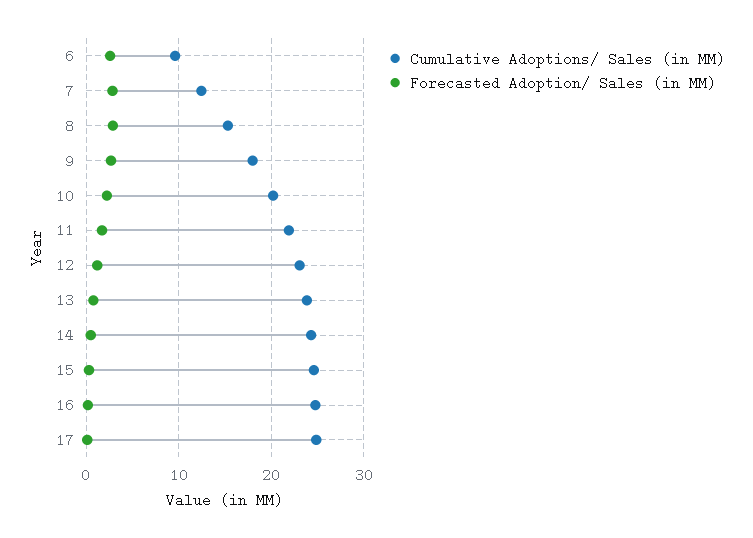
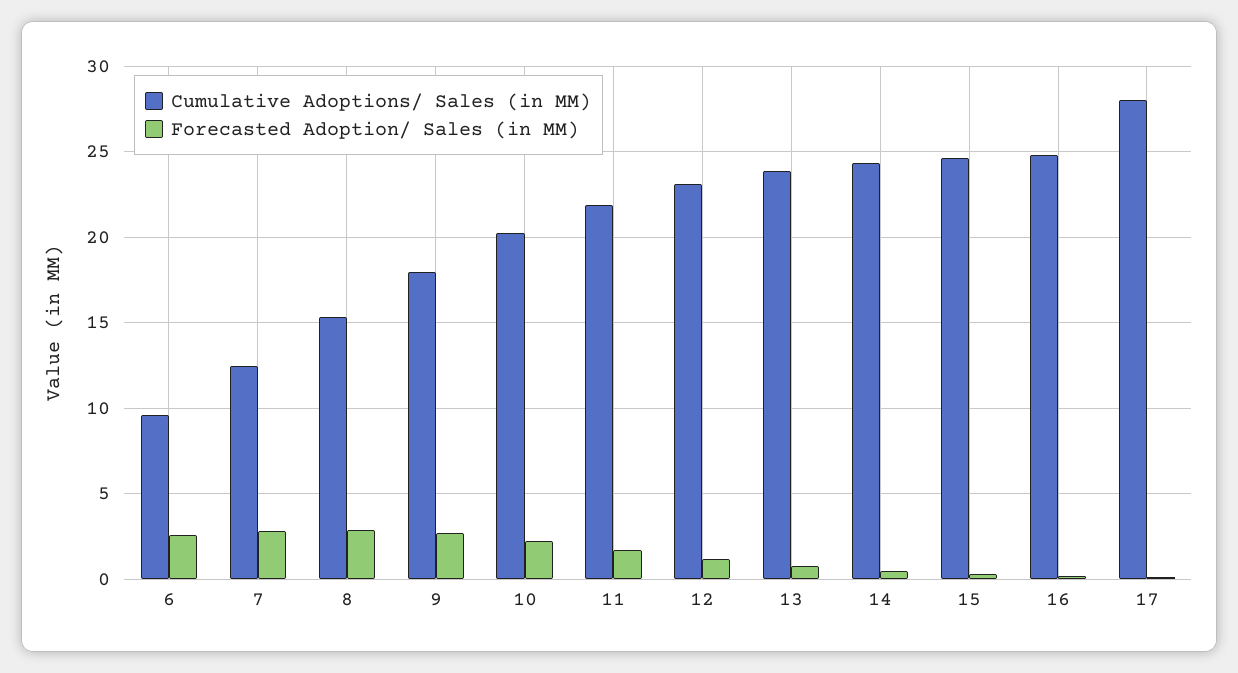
  {
    "Cumulative Adoptions/ Sales (in MM)": {
      "6": 9.5,
      "7": 12.5,
      "8": 15.5,
      "9": 18,
      "10": 20,
      "11": 22,
      "12": 23,
      "13": 24,
      "14": 24.5,
      "15": 24.5,
      "16": 25,
-     "17": 25
+     "17": 28
    },
    "Forecasted Adoption/ Sales (in MM)": {
      "6": 2.5,
      "7": 3,
      "8": 3,
      "9": 2.5,
      "10": 2,
      "11": 1.5,
      "12": 1,
      "13": 1,
      "14": 0.5,
      "15": 0.5,
      "16": 0,
      "17": 0
    }
  }

